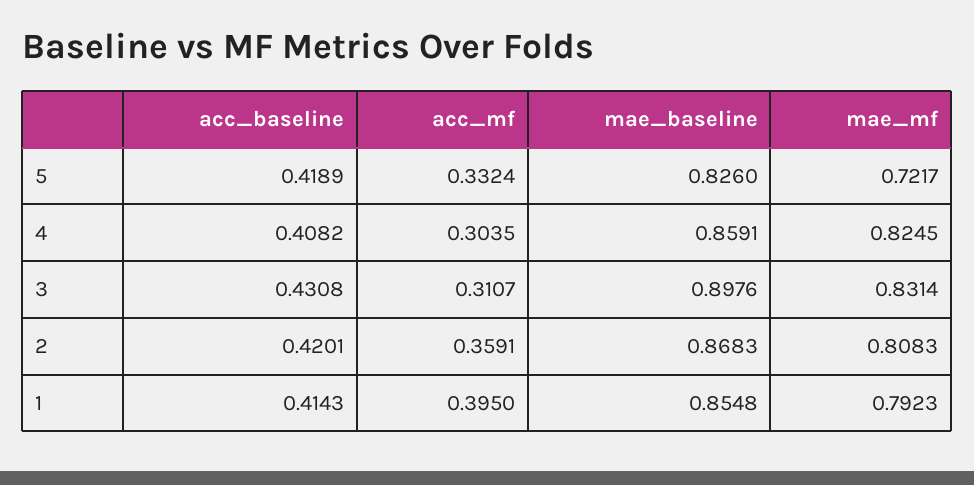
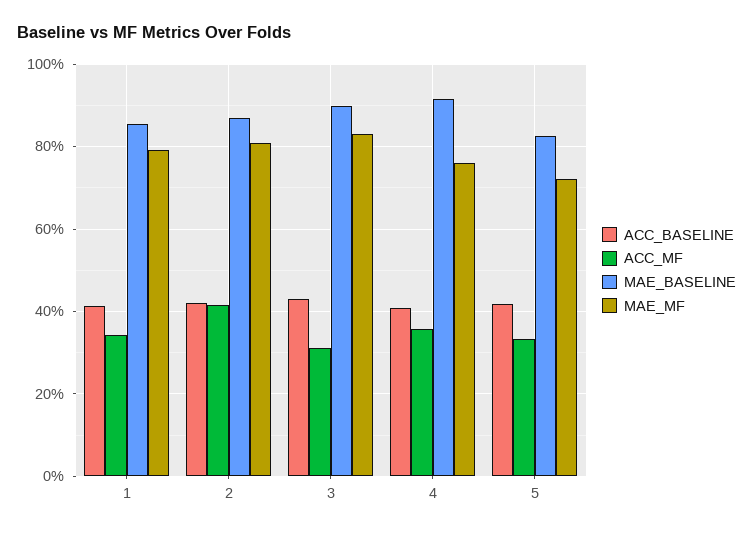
  {
    "acc_baseline": {
      "5": 0.4189,
      "4": 0.4082,
      "3": 0.4308,
      "2": 0.4201,
      "1": 0.4143
    },
    "acc_mf": {
      "5": 0.3324,
-     "4": 0.3035,
+     "4": 0.36,
      "3": 0.3107,
-     "2": 0.3591,
+     "2": 0.42,
-     "1": 0.395
+     "1": 0.34
    },
    "mae_baseline": {
      "5": 0.826,
-     "4": 0.8591,
+     "4": 0.92,
      "3": 0.8976,
      "2": 0.8683,
      "1": 0.8548
    },
    "mae_mf": {
      "5": 0.7217,
-     "4": 0.8245,
+     "4": 0.76,
      "3": 0.8314,
      "2": 0.8083,
      "1": 0.7923
    }
  }

